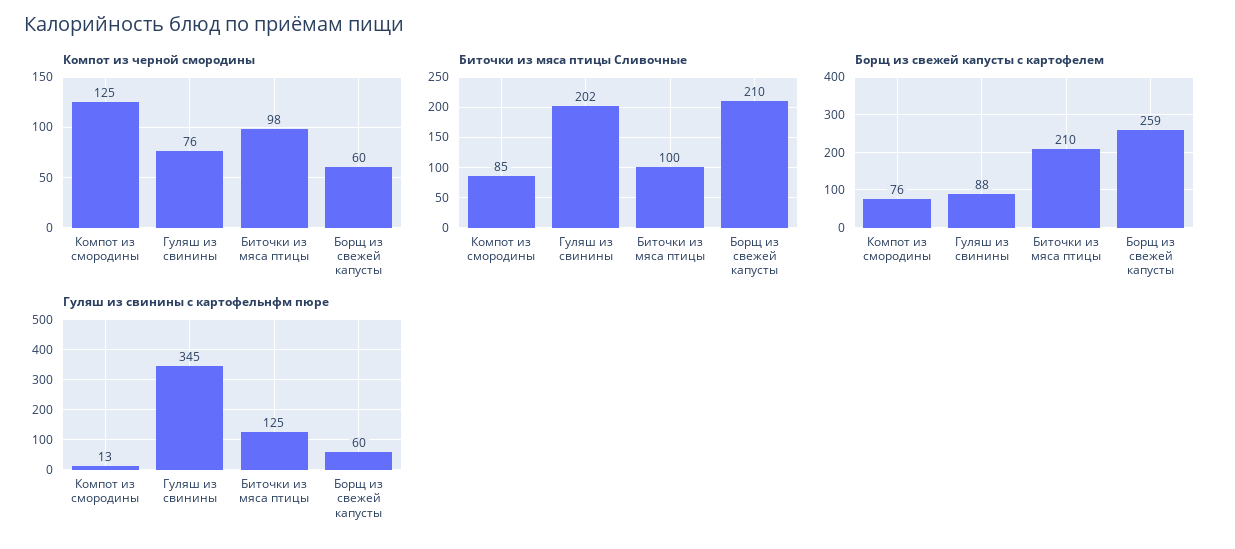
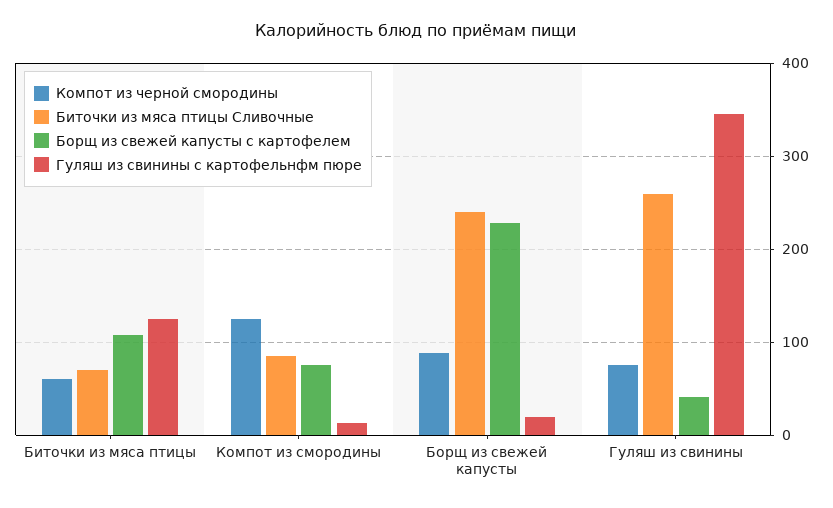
  {
    "Компот из черной смородины": {
      "Компот из смородины": 125,
      "Гуляш из свинины": 76,
-     "Биточки из мяса птицы": 98,
+     "Биточки из мяса птицы": 60,
-     "Борщ из свежей капусты": 60
+     "Борщ из свежей капусты": 90
    },
    "Биточки из мяса птицы Сливочные": {
      "Компот из смородины": 85,
-     "Гуляш из свинины": 202,
+     "Гуляш из свинины": 260,
-     "Биточки из мяса птицы": 100,
+     "Биточки из мяса птицы": 70,
-     "Борщ из свежей капусты": 210
+     "Борщ из свежей капусты": 240
    },
    "Борщ из свежей капусты с картофелем": {
      "Компот из смородины": 76,
-     "Гуляш из свинины": 88,
+     "Гуляш из свинины": 40,
-     "Биточки из мяса птицы": 210,
+     "Биточки из мяса птицы": 110,
-     "Борщ из свежей капусты": 259
+     "Борщ из свежей капусты": 230
    },
    "Гуляш из свинины с картофельнфм пюре": {
      "Компот из смородины": 13,
      "Гуляш из свинины": 345,
      "Биточки из мяса птицы": 125,
-     "Борщ из свежей капусты": 60
+     "Борщ из свежей капусты": 20
    }
  }

